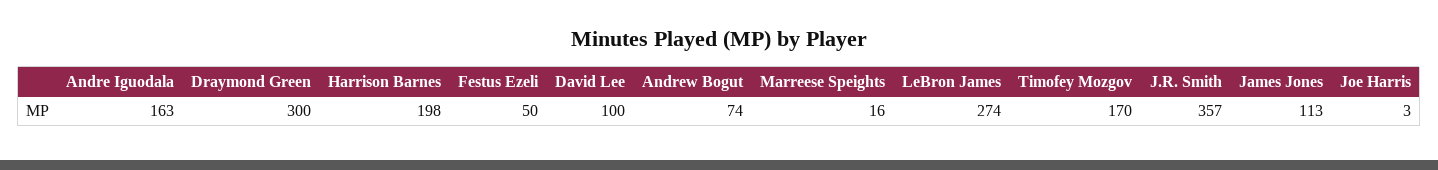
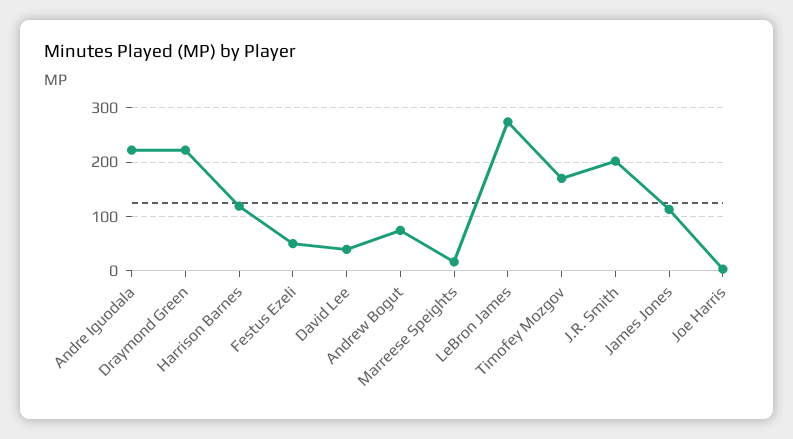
  {
-   "Andre Iguodala": 163,
+   "Andre Iguodala": 220,
-   "Draymond Green": 300,
+   "Draymond Green": 220,
-   "Harrison Barnes": 198,
+   "Harrison Barnes": 120,
    "Festus Ezeli": 50,
-   "David Lee": 100,
+   "David Lee": 40,
    "Andrew Bogut": 74,
    "Marreese Speights": 16,
    "LeBron James": 274,
    "Timofey Mozgov": 170,
-   "J.R. Smith": 357,
+   "J.R. Smith": 200,
    "James Jones": 113,
    "Joe Harris": 3
  }

